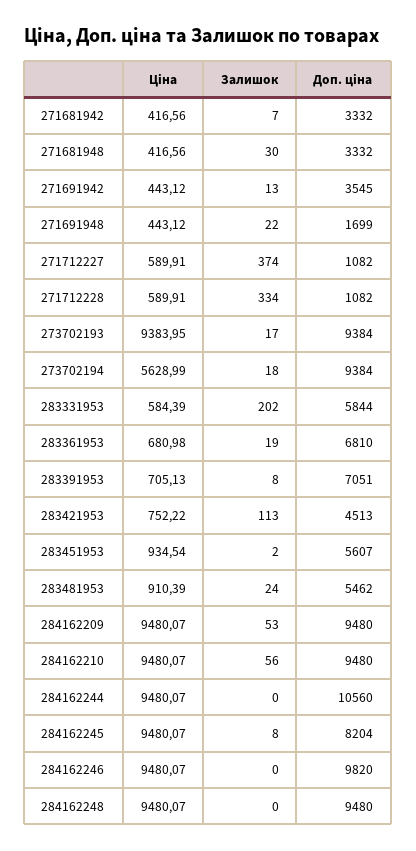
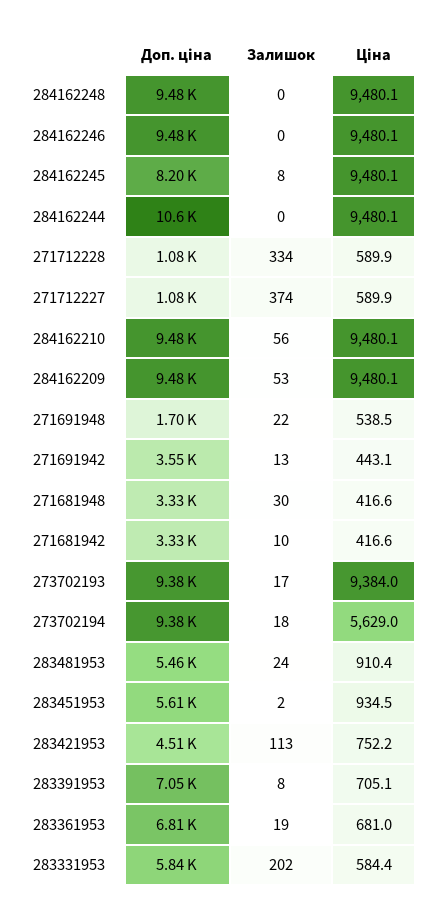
  {
    "Ціна": {
      "271681942": 416.56,
      "271681948": 416.56,
      "271691942": 443.12,
-     "271691948": 443.12,
+     "271691948": 538.5,
      "271712227": 589.91,
      "271712228": 589.91,
      "273702193": 9383.95,
      "273702194": 5628.99,
      "283331953": 584.39,
      "283361953": 680.98,
      "283391953": 705.13,
      "283421953": 752.22,
      "283451953": 934.54,
      "283481953": 910.39,
      "284162209": 9480.07,
      "284162210": 9480.07,
      "284162244": 9480.07,
      "284162245": 9480.07,
      "284162246": 9480.07,
      "284162248": 9480.07
    },
    "Залишок": {
-     "271681942": 7,
+     "271681942": 10,
      "271681948": 30,
      "271691942": 13,
      "271691948": 22,
      "271712227": 374,
      "271712228": 334,
      "273702193": 17,
      "273702194": 18,
      "283331953": 202,
      "283361953": 19,
      "283391953": 8,
      "283421953": 113,
      "283451953": 2,
      "283481953": 24,
      "284162209": 53,
      "284162210": 56,
      "284162244": 0,
      "284162245": 8,
      "284162246": 0,
      "284162248": 0
    },
    "Доп. ціна": {
      "271681942": 3332,
      "271681948": 3332,
      "271691942": 3545,
      "271691948": 1699,
      "271712227": 1082,
      "271712228": 1082,
      "273702193": 9384,
      "273702194": 9384,
      "283331953": 5844,
      "283361953": 6810,
      "283391953": 7051,
      "283421953": 4513,
      "283451953": 5607,
      "283481953": 5462,
      "284162209": 9480,
      "284162210": 9480,
      "284162244": 10560,
      "284162245": 8204,
-     "284162246": 9820,
+     "284162246": 9480,
      "284162248": 9480
    }
  }

